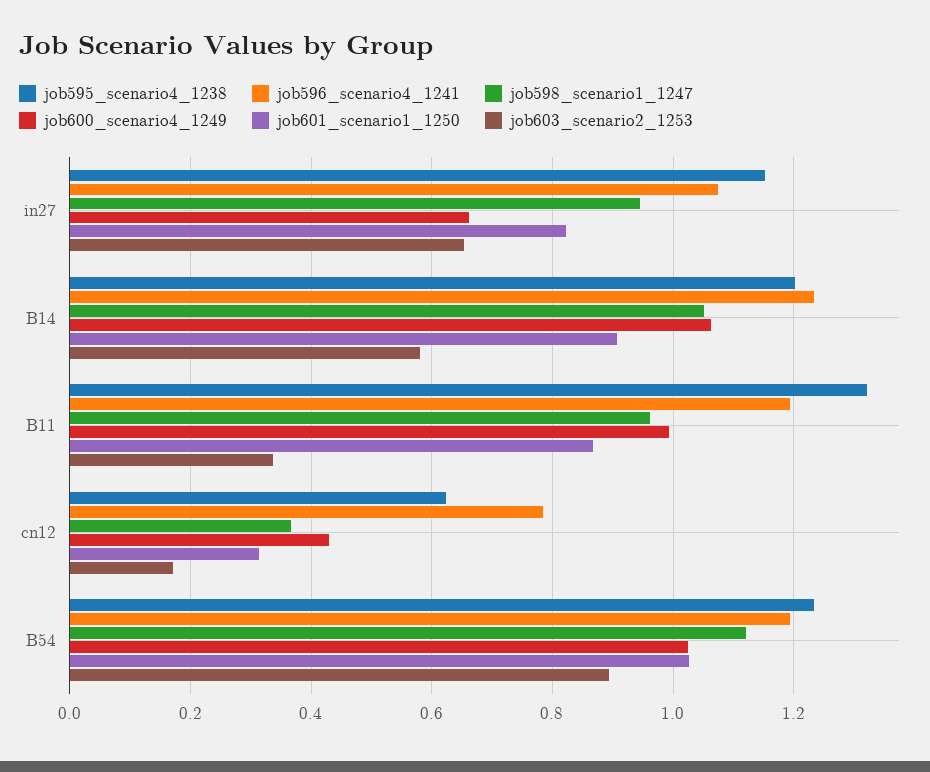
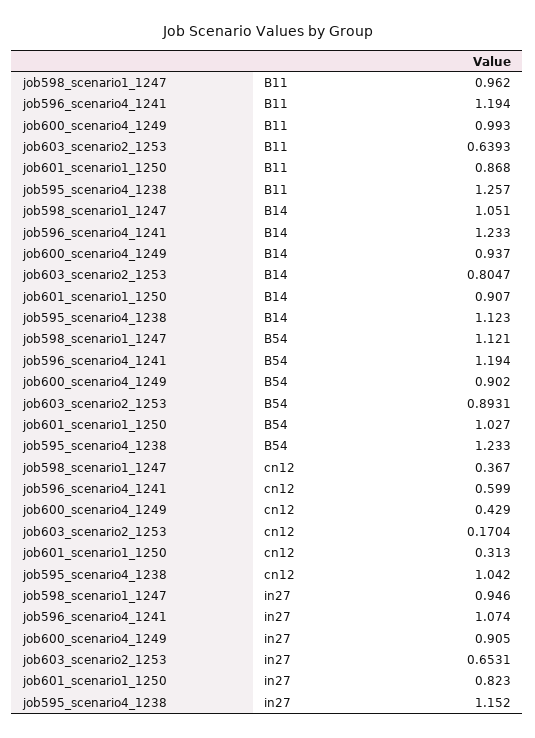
  {
    "job595_scenario4_1238": {
      "in27": 1.152,
-     "B14": 1.2,
+     "B14": 1.123,
-     "B11": 1.32,
+     "B11": 1.257,
-     "cn12": 0.62,
+     "cn12": 1.042,
      "B54": 1.233
    },
    "job596_scenario4_1241": {
      "in27": 1.074,
      "B14": 1.233,
      "B11": 1.194,
-     "cn12": 0.78,
+     "cn12": 0.599,
      "B54": 1.194
    },
    "job598_scenario1_1247": {
      "in27": 0.946,
      "B14": 1.051,
      "B11": 0.962,
      "cn12": 0.367,
      "B54": 1.121
    },
    "job600_scenario4_1249": {
-     "in27": 0.66,
+     "in27": 0.905,
-     "B14": 1.06,
+     "B14": 0.937,
      "B11": 0.993,
      "cn12": 0.429,
-     "B54": 1.02
+     "B54": 0.902
    },
    "job601_scenario1_1250": {
      "in27": 0.823,
      "B14": 0.907,
      "B11": 0.868,
      "cn12": 0.313,
      "B54": 1.027
    },
    "job603_scenario2_1253": {
      "in27": 0.6531,
-     "B14": 0.58,
+     "B14": 0.8047,
-     "B11": 0.34,
+     "B11": 0.6393,
      "cn12": 0.1704,
      "B54": 0.8931
    }
  }

